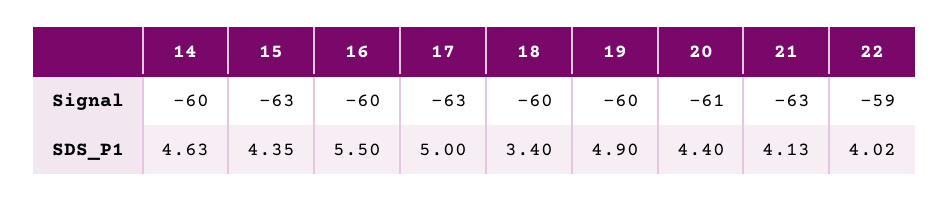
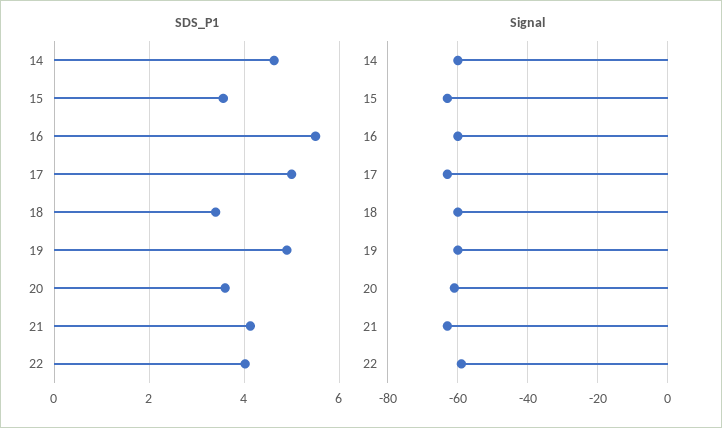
  {
    "Signal": {
      "14": -60,
      "15": -63,
      "16": -60,
      "17": -63,
      "18": -60,
      "19": -60,
      "20": -61,
      "21": -63,
      "22": -59
    },
    "SDS_P1": {
      "14": 4.63,
-     "15": 4.35,
+     "15": 3.6,
      "16": 5.5,
      "17": 5,
      "18": 3.4,
      "19": 4.9,
-     "20": 4.4,
+     "20": 3.6,
      "21": 4.13,
      "22": 4.02
    }
  }

